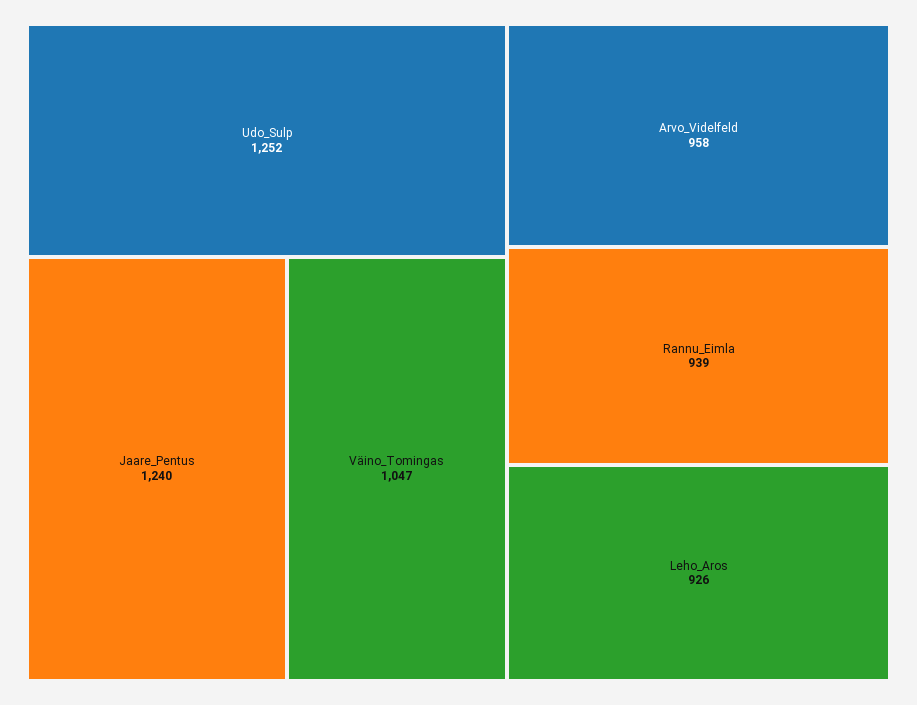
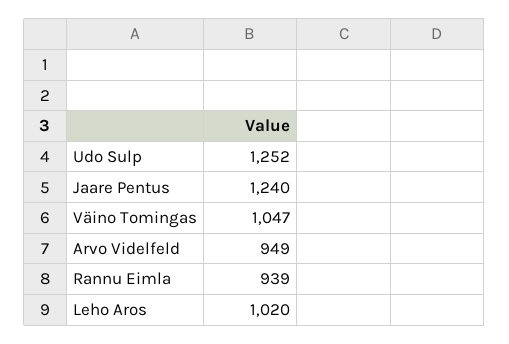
  {
    "Udo_Sulp": 1252,
    "Jaare_Pentus": 1240,
    "Väino_Tomingas": 1047,
-   "Arvo_Videlfeld": 958,
+   "Arvo_Videlfeld": 949,
    "Rannu_Eimla": 939,
-   "Leho_Aros": 926
+   "Leho_Aros": 1020
  }

